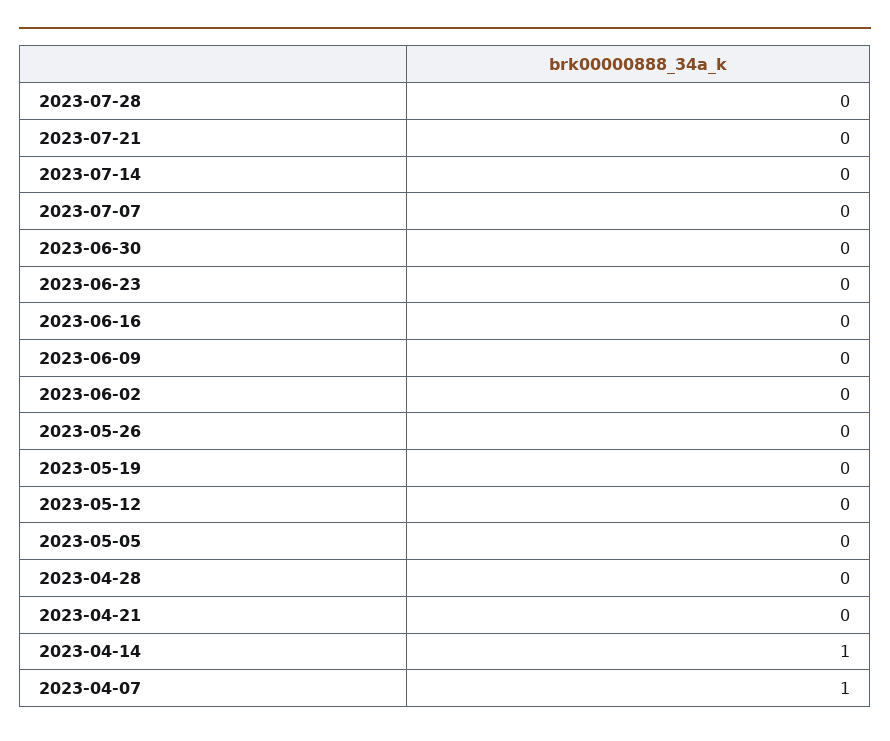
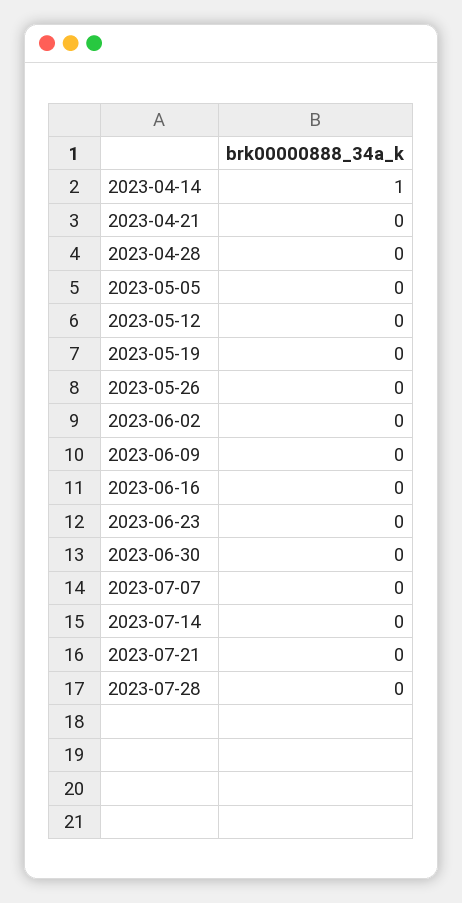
  {
    "2023-07-28": 0,
    "2023-07-21": 0,
    "2023-07-14": 0,
    "2023-07-07": 0,
    "2023-06-30": 0,
    "2023-06-23": 0,
    "2023-06-16": 0,
    "2023-06-09": 0,
    "2023-06-02": 0,
    "2023-05-26": 0,
    "2023-05-19": 0,
    "2023-05-12": 0,
    "2023-05-05": 0,
    "2023-04-28": 0,
    "2023-04-21": 0,
-   "2023-04-14": 1,
+   "2023-04-14": 1
-   "2023-04-07": 1
  }

